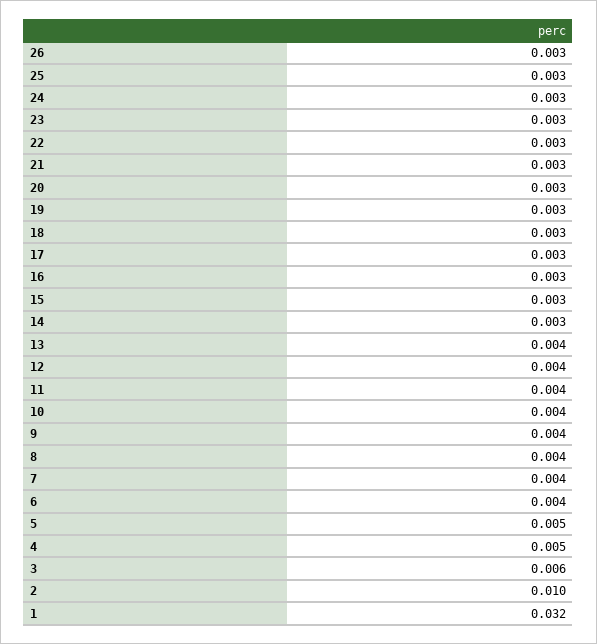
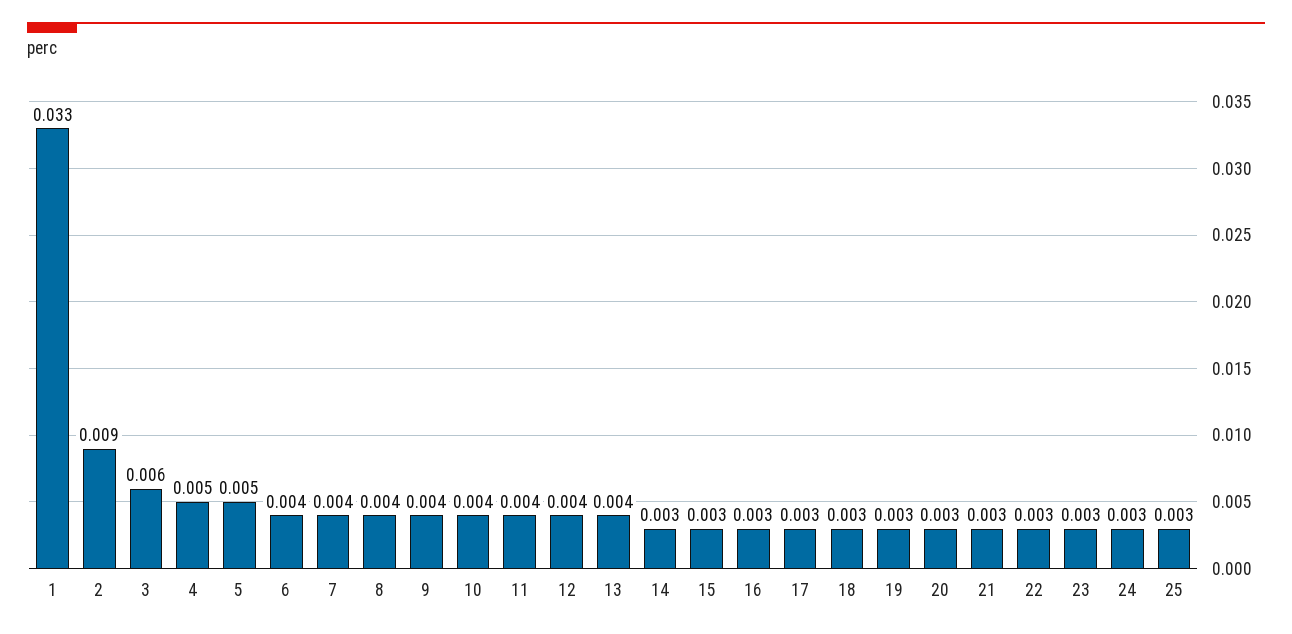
  {
-   "26": 0.003,
    "25": 0.003,
    "24": 0.003,
    "23": 0.003,
    "22": 0.003,
    "21": 0.003,
    "20": 0.003,
    "19": 0.003,
    "18": 0.003,
    "17": 0.003,
    "16": 0.003,
    "15": 0.003,
    "14": 0.003,
    "13": 0.004,
    "12": 0.004,
    "11": 0.004,
    "10": 0.004,
    "9": 0.004,
    "8": 0.004,
    "7": 0.004,
    "6": 0.004,
    "5": 0.005,
    "4": 0.005,
    "3": 0.006,
-   "2": 0.01,
+   "2": 0.009,
-   "1": 0.032
+   "1": 0.033
  }

